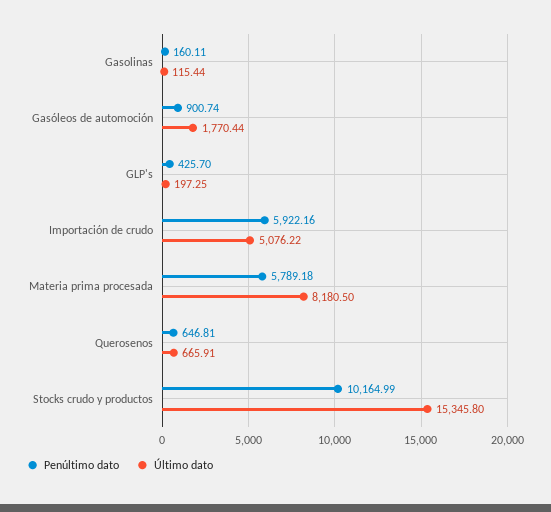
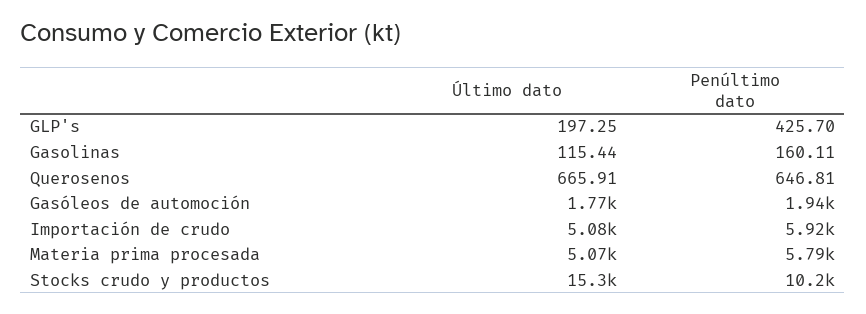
  {
    "Penúltimo dato": {
      "Gasolinas": 160.11,
-     "Gasóleos de automoción": 900.74,
+     "Gasóleos de automoción": 1940,
      "GLP's": 425.7,
      "Importación de crudo": 5922.16,
      "Materia prima procesada": 5789.18,
      "Querosenos": 646.81,
      "Stocks crudo y productos": 10164.99
    },
    "Último dato": {
      "Gasolinas": 115.44,
      "Gasóleos de automoción": 1770.44,
      "GLP's": 197.25,
      "Importación de crudo": 5076.22,
-     "Materia prima procesada": 8180.5,
+     "Materia prima procesada": 5070,
      "Querosenos": 665.91,
      "Stocks crudo y productos": 15345.8
    }
  }

